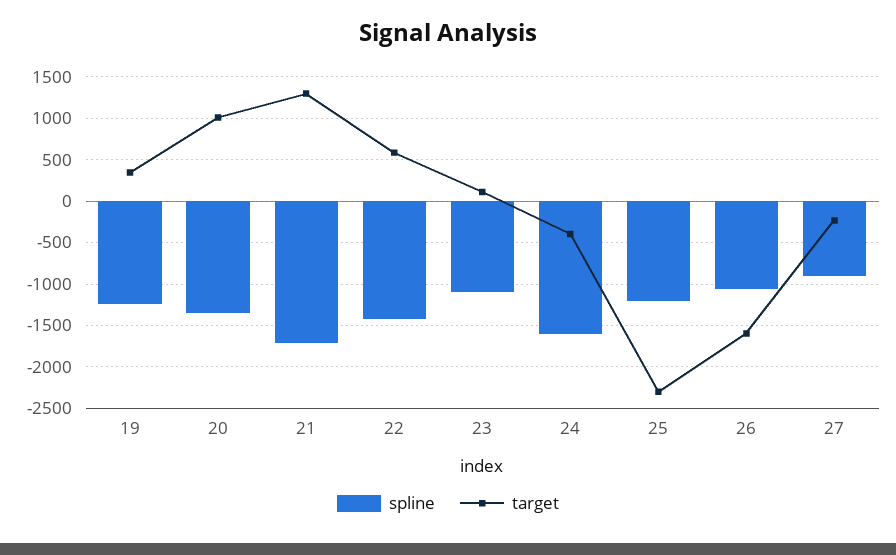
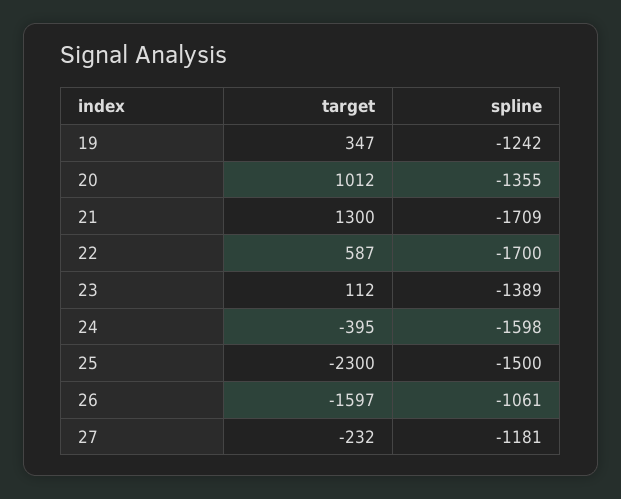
  {
    "spline": {
      "19": -1242,
      "20": -1355,
      "21": -1709,
-     "22": -1400,
+     "22": -1700,
-     "23": -1100,
+     "23": -1389,
      "24": -1598,
-     "25": -1200,
+     "25": -1500,
      "26": -1061,
-     "27": -900
+     "27": -1181
    },
    "target": {
      "19": 347,
      "20": 1012,
      "21": 1300,
      "22": 587,
      "23": 112,
      "24": -395,
      "25": -2300,
      "26": -1597,
      "27": -232
    }
  }

